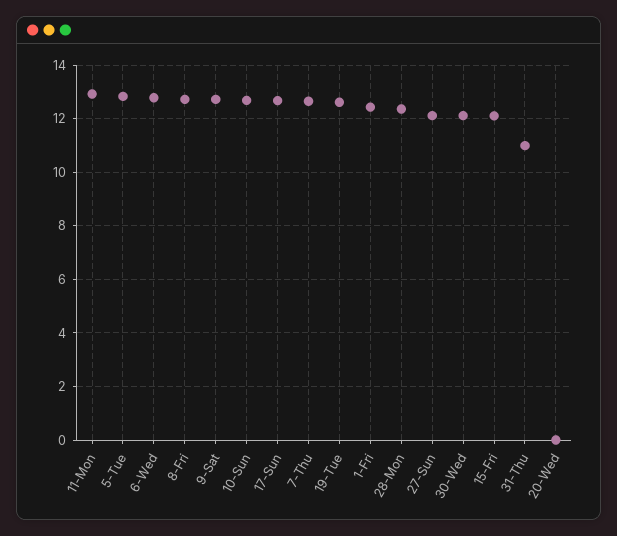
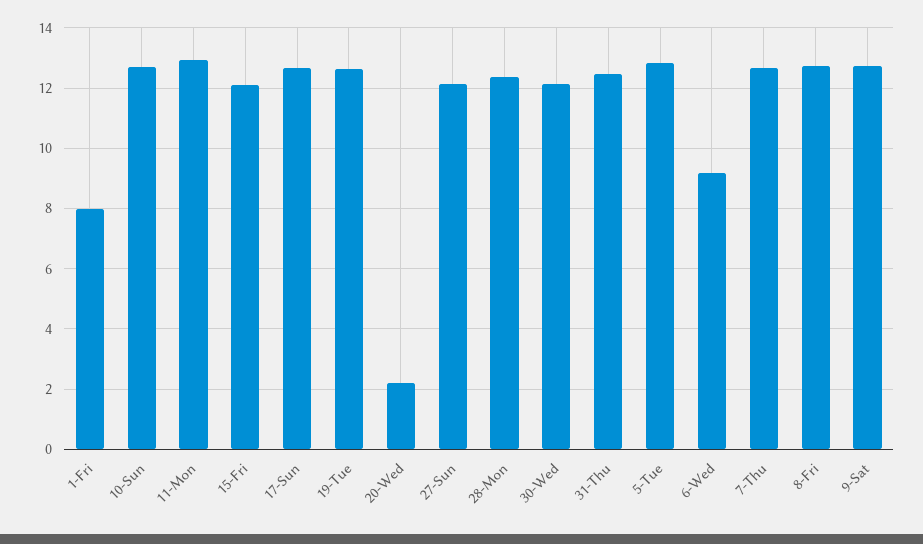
  {
    "11-Mon": 13,
    "5-Tue": 12.8,
-   "6-Wed": 12.75,
+   "6-Wed": 9.2,
    "8-Fri": 12.8,
    "9-Sat": 12.8,
    "10-Sun": 12.6,
    "17-Sun": 12.6,
    "7-Thu": 12.6,
    "19-Tue": 12.6,
-   "1-Fri": 12.5,
+   "1-Fri": 8,
    "28-Mon": 12.4,
    "27-Sun": 12.2,
    "30-Wed": 12.2,
    "15-Fri": 12.2,
-   "31-Thu": 11,
+   "31-Thu": 12.4,
-   "20-Wed": 0
+   "20-Wed": 2.2
  }

